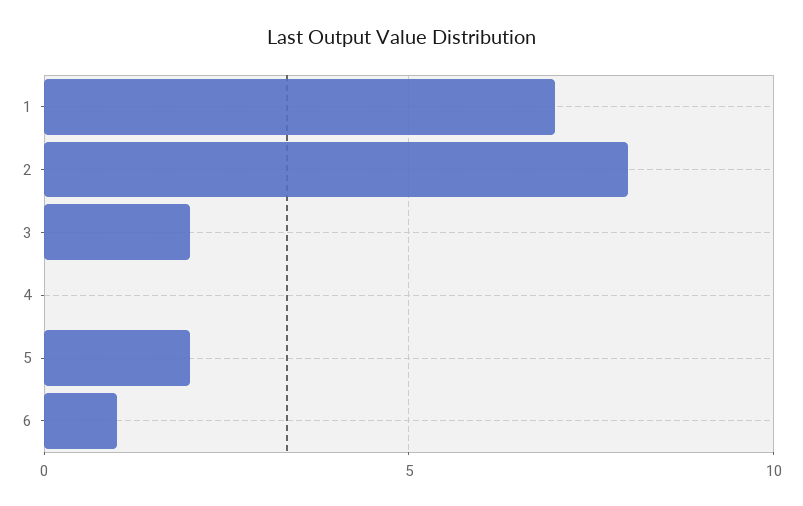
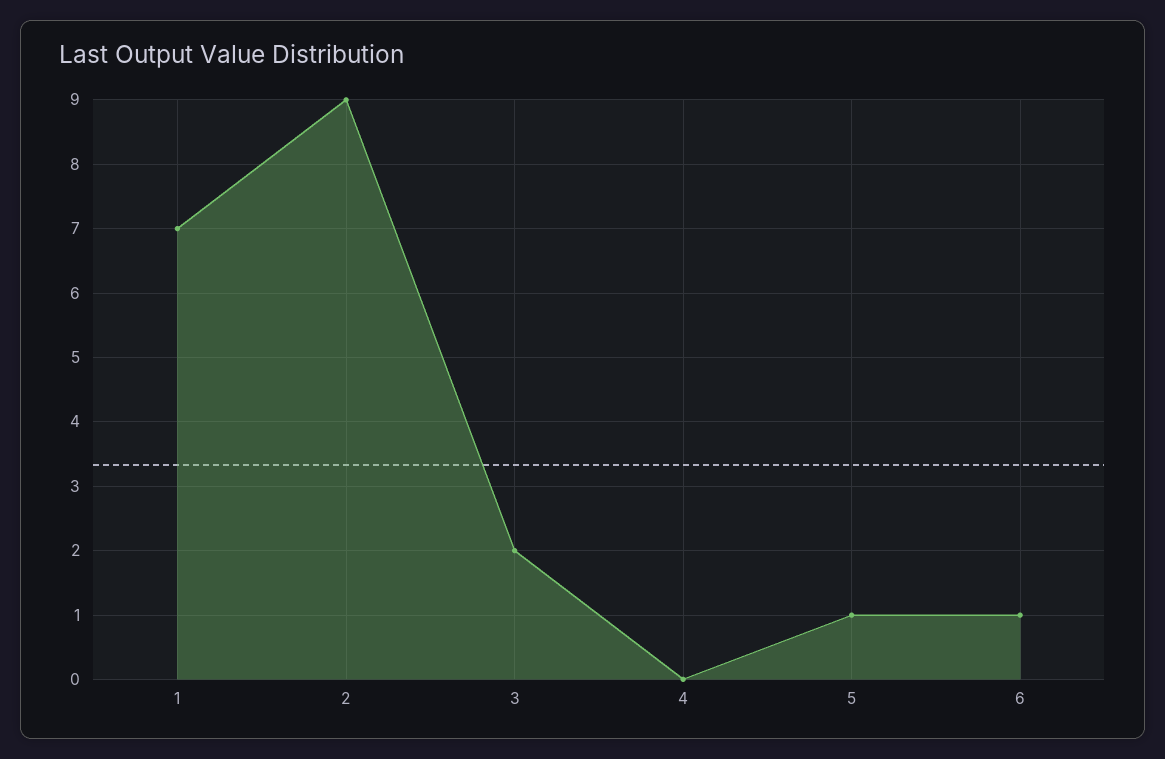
  {
    "1": 7,
-   "2": 8,
+   "2": 9,
    "3": 2,
    "4": 0,
-   "5": 2,
+   "5": 1,
    "6": 1
  }

